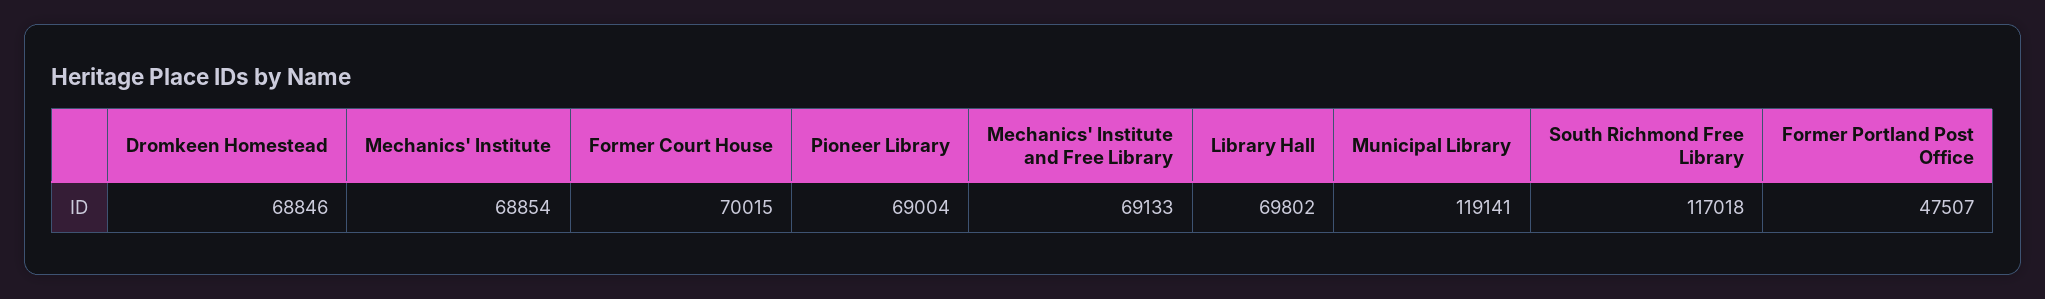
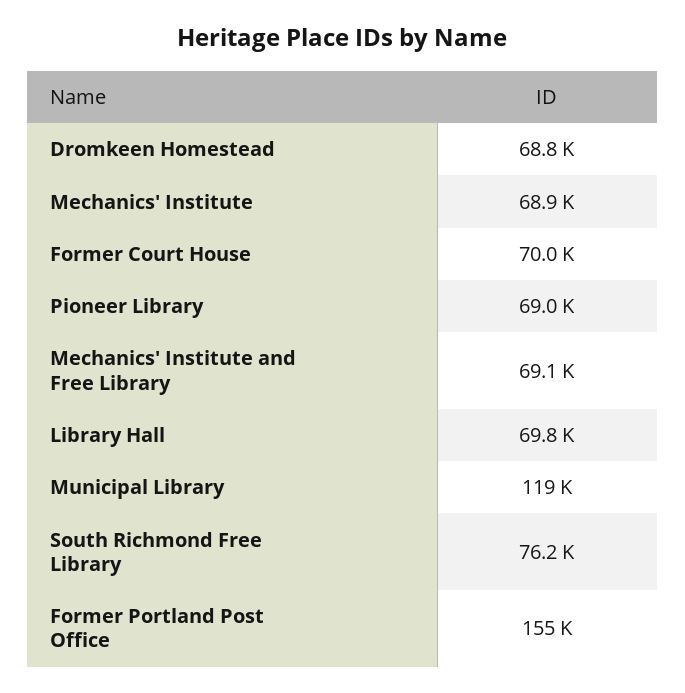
  {
    "Dromkeen Homestead": 68846,
    "Mechanics' Institute": 68854,
    "Former Court House": 70015,
    "Pioneer Library": 69004,
    "Mechanics' Institute and Free Library": 69133,
    "Library Hall": 69802,
    "Municipal Library": 119141,
-   "South Richmond Free Library": 117018,
+   "South Richmond Free Library": 76200,
-   "Former Portland Post Office": 47507
+   "Former Portland Post Office": 155000
  }

